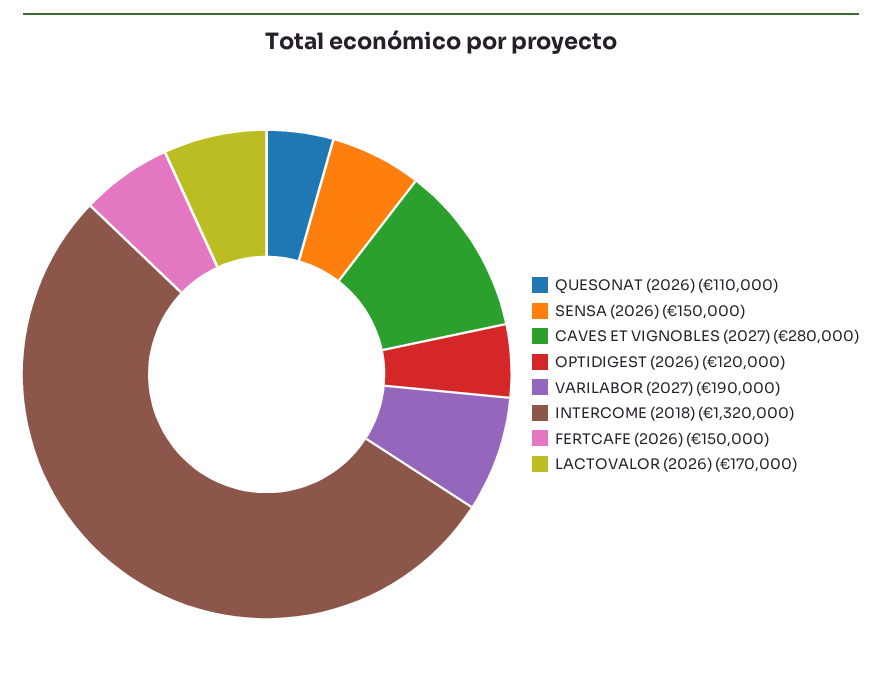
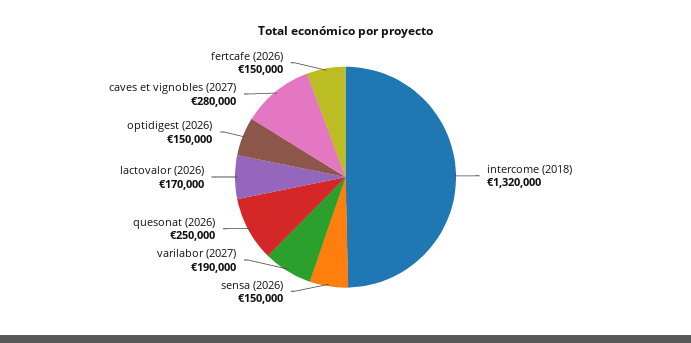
  {
-   "QUESONAT (2026)": 110000,
+   "QUESONAT (2026)": 250000,
    "SENSA (2026)": 150000,
    "CAVES ET VIGNOBLES (2027)": 280000,
-   "OPTIDIGEST (2026)": 120000,
+   "OPTIDIGEST (2026)": 150000,
    "VARILABOR (2027)": 190000,
    "INTERCOME (2018)": 1320000,
    "FERTCAFE (2026)": 150000,
    "LACTOVALOR (2026)": 170000
  }

